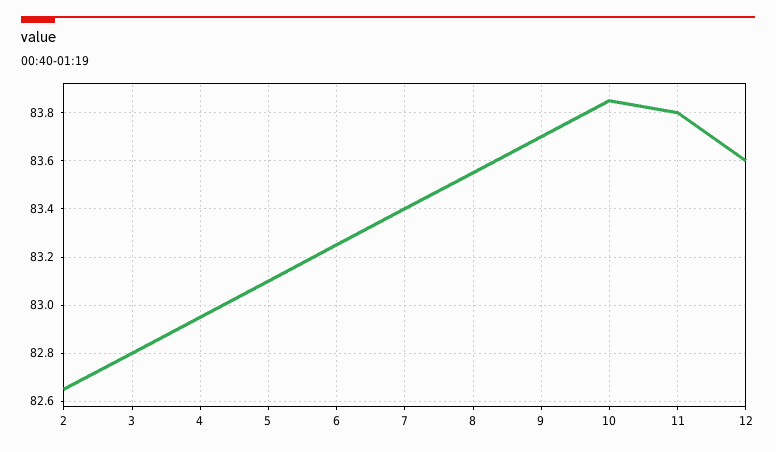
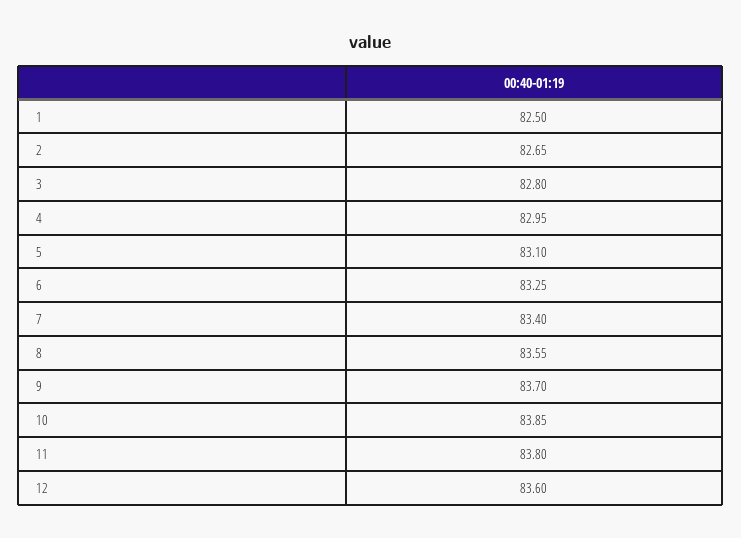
  {
    "2": 82.65,
    "3": 82.8,
    "4": 82.95,
    "5": 83.1,
    "6": 83.25,
    "7": 83.4,
    "8": 83.55,
    "9": 83.7,
    "10": 83.85,
    "11": 83.8,
-   "12": 83.6
+   "12": 83.6,
+   "1": 82.5
  }

